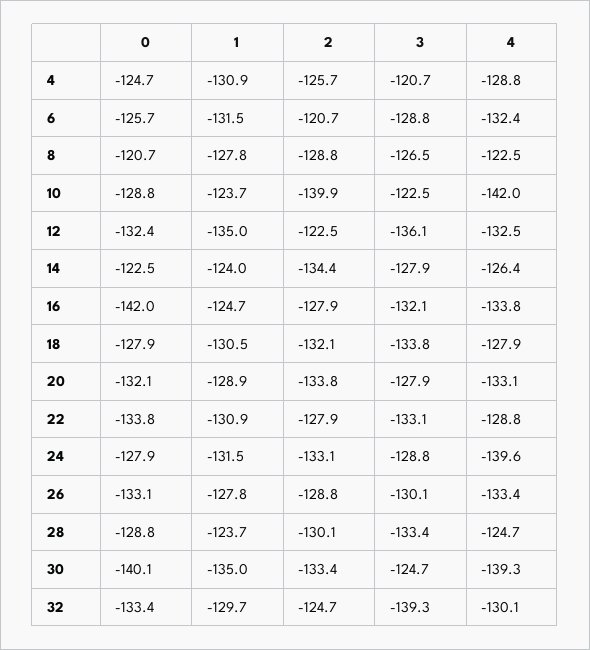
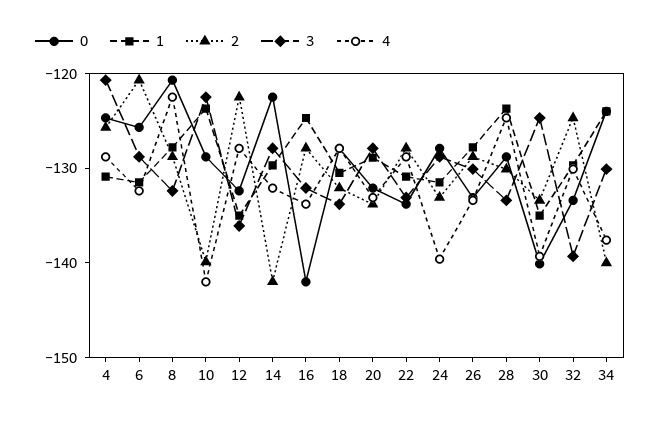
  {
    "0": {
      "4": -124.7,
      "6": -125.7,
      "8": -120.7,
      "10": -128.8,
      "12": -132.4,
      "14": -122.5,
      "16": -142,
      "18": -127.9,
      "20": -132.1,
      "22": -133.8,
      "24": -127.9,
      "26": -133.1,
      "28": -128.8,
      "30": -140.1,
-     "32": -133.4
+     "32": -133.4,
+     "34": -124
    },
    "1": {
      "4": -130.9,
      "6": -131.5,
      "8": -127.8,
      "10": -123.7,
      "12": -135,
-     "14": -124,
+     "14": -130,
      "16": -124.7,
      "18": -130.5,
      "20": -128.9,
      "22": -130.9,
      "24": -131.5,
      "26": -127.8,
      "28": -123.7,
      "30": -135,
-     "32": -129.7
+     "32": -129.7,
+     "34": -124
    },
    "2": {
      "4": -125.7,
      "6": -120.7,
      "8": -128.8,
      "10": -139.9,
      "12": -122.5,
-     "14": -134.4,
+     "14": -142,
      "16": -127.9,
      "18": -132.1,
      "20": -133.8,
      "22": -127.9,
      "24": -133.1,
      "26": -128.8,
      "28": -130.1,
      "30": -133.4,
-     "32": -124.7
+     "32": -124.7,
+     "34": -140
    },
    "3": {
      "4": -120.7,
      "6": -128.8,
-     "8": -126.5,
+     "8": -132,
      "10": -122.5,
      "12": -136.1,
      "14": -127.9,
      "16": -132.1,
      "18": -133.8,
      "20": -127.9,
      "22": -133.1,
      "24": -128.8,
      "26": -130.1,
      "28": -133.4,
      "30": -124.7,
-     "32": -139.3
+     "32": -139.3,
+     "34": -130
    },
    "4": {
      "4": -128.8,
      "6": -132.4,
      "8": -122.5,
      "10": -142,
-     "12": -132.5,
+     "12": -128,
-     "14": -126.4,
+     "14": -132,
      "16": -133.8,
      "18": -127.9,
      "20": -133.1,
      "22": -128.8,
      "24": -139.6,
      "26": -133.4,
      "28": -124.7,
      "30": -139.3,
-     "32": -130.1
+     "32": -130.1,
+     "34": -138
    }
  }

